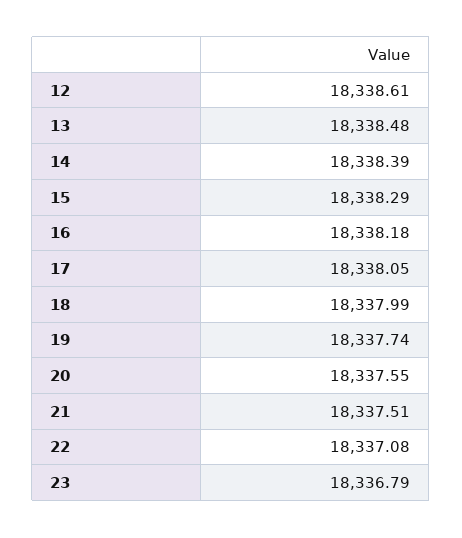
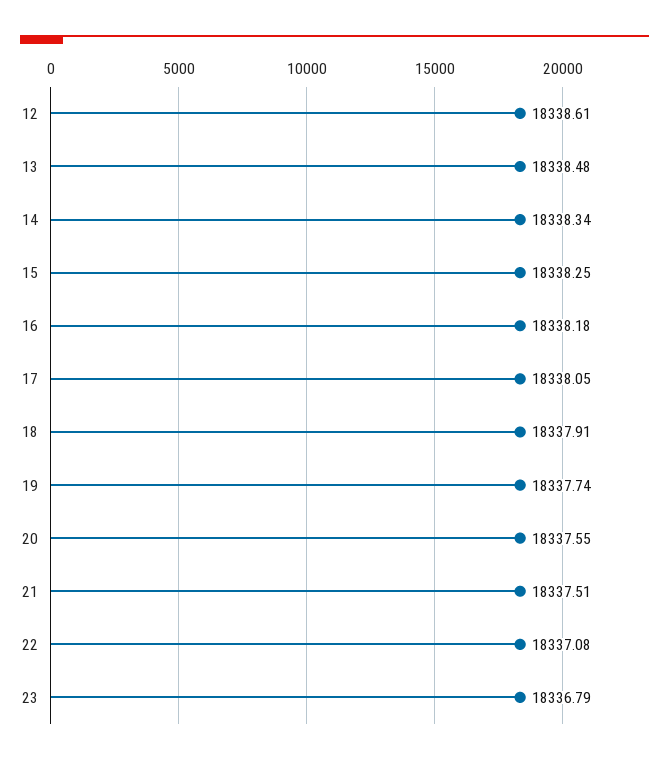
  {
    "12": 18338.61,
    "13": 18338.48,
-   "14": 18338.39,
+   "14": 18338.34,
-   "15": 18338.29,
+   "15": 18338.25,
    "16": 18338.18,
    "17": 18338.05,
-   "18": 18337.99,
+   "18": 18337.91,
    "19": 18337.74,
    "20": 18337.55,
    "21": 18337.51,
    "22": 18337.08,
    "23": 18336.79
  }

